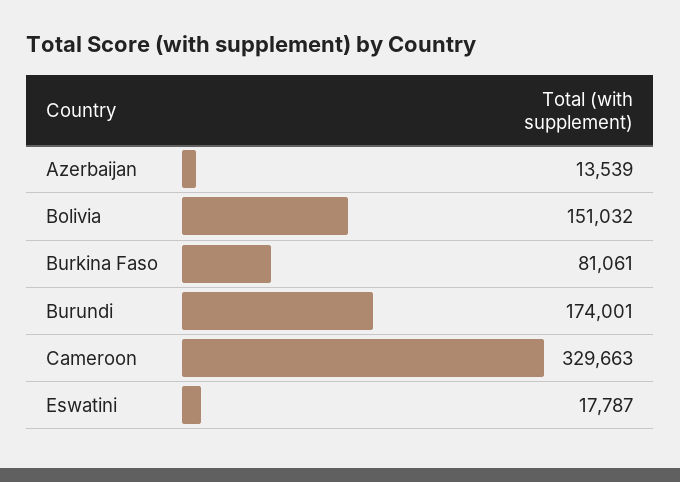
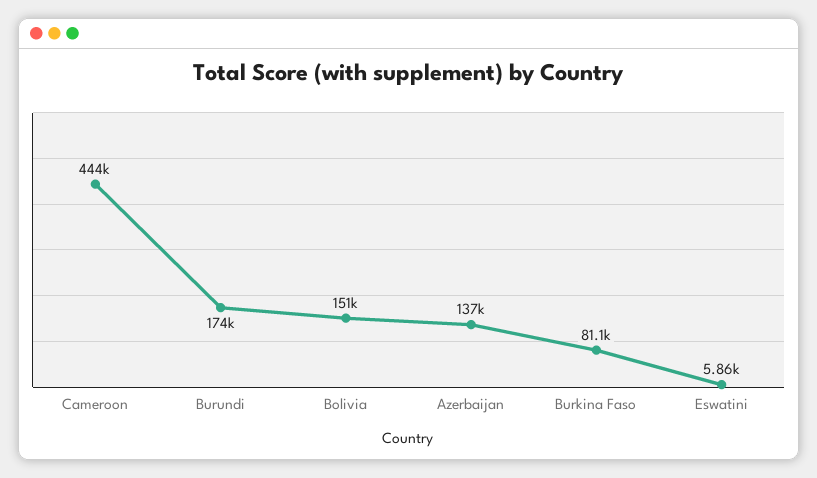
  {
-   "Azerbaijan": 13539,
+   "Azerbaijan": 137000,
    "Bolivia": 151032,
    "Burkina Faso": 81061,
    "Burundi": 174001,
-   "Cameroon": 329663,
+   "Cameroon": 444000,
-   "Eswatini": 17787
+   "Eswatini": 5860
  }

